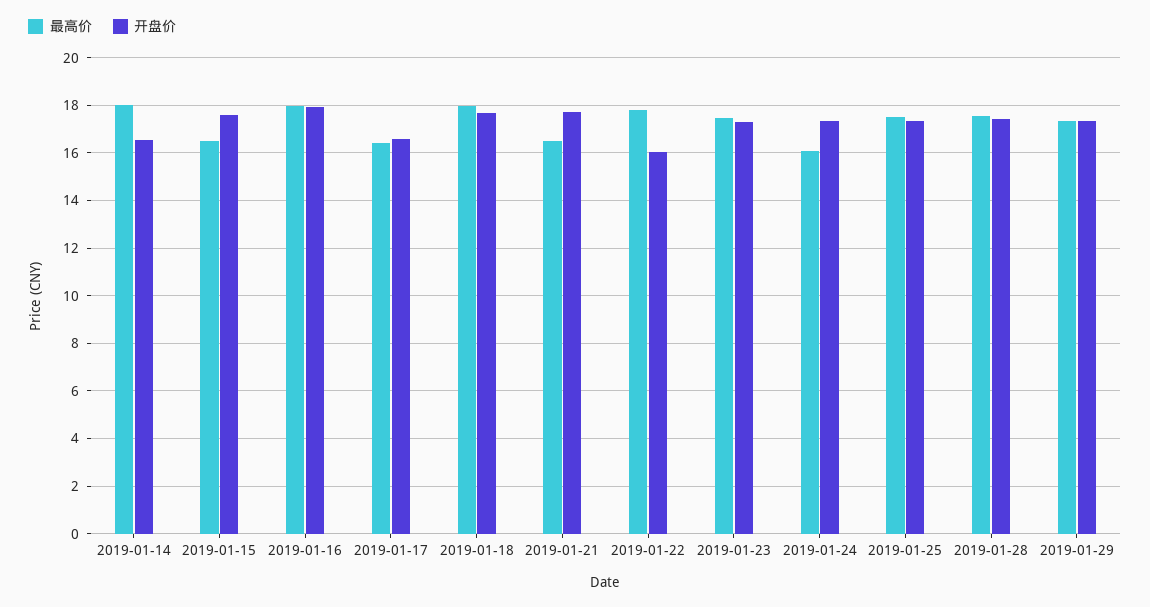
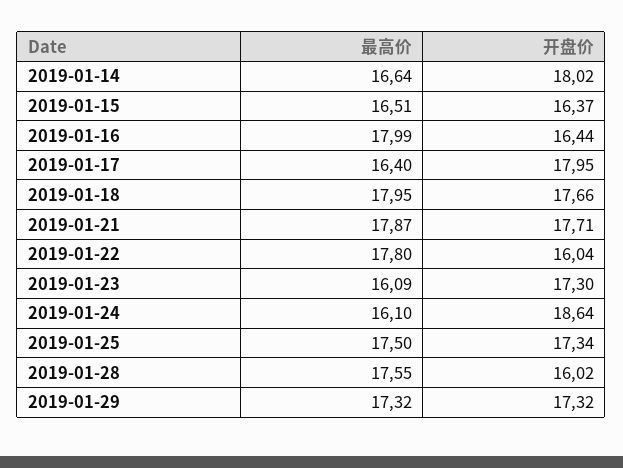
  {
    "最高价": {
-     "2019-01-14": 18,
+     "2019-01-14": 16.64,
      "2019-01-15": 16.51,
      "2019-01-16": 17.99,
      "2019-01-17": 16.4,
      "2019-01-18": 17.95,
-     "2019-01-21": 16.5,
+     "2019-01-21": 17.87,
      "2019-01-22": 17.8,
-     "2019-01-23": 17.5,
+     "2019-01-23": 16.09,
      "2019-01-24": 16.1,
      "2019-01-25": 17.5,
      "2019-01-28": 17.55,
      "2019-01-29": 17.32
    },
    "开盘价": {
-     "2019-01-14": 16.5,
+     "2019-01-14": 18.02,
-     "2019-01-15": 17.5,
+     "2019-01-15": 16.37,
-     "2019-01-16": 18,
+     "2019-01-16": 16.44,
-     "2019-01-17": 16.5,
+     "2019-01-17": 17.95,
      "2019-01-18": 17.66,
      "2019-01-21": 17.71,
      "2019-01-22": 16.04,
      "2019-01-23": 17.3,
-     "2019-01-24": 17.5,
+     "2019-01-24": 18.64,
      "2019-01-25": 17.34,
-     "2019-01-28": 17.5,
+     "2019-01-28": 16.02,
      "2019-01-29": 17.32
    }
  }

